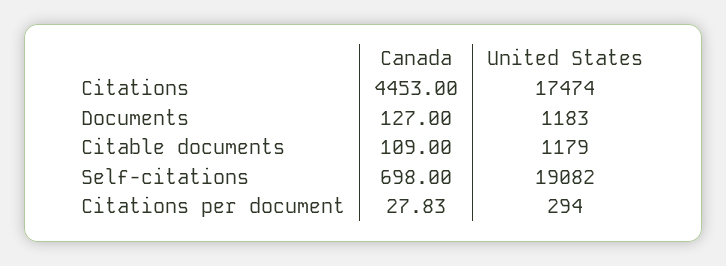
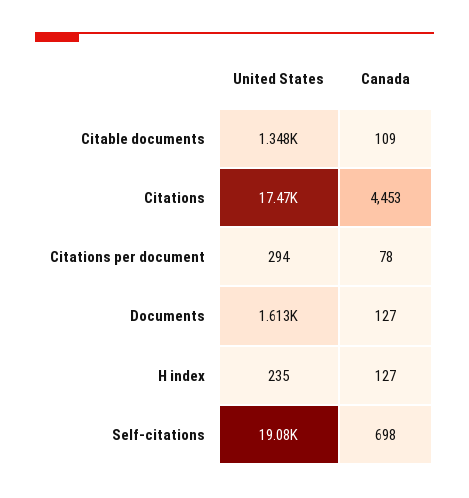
  {
    "Canada": {
      "Citations": 4453,
      "Documents": 127,
      "Citable documents": 109,
      "Self-citations": 698,
-     "Citations per document": 27.83
+     "Citations per document": 78,
+     "H index": 127
    },
    "United States": {
      "Citations": 17474,
-     "Documents": 1183,
+     "Documents": 1613,
-     "Citable documents": 1179,
+     "Citable documents": 1348,
      "Self-citations": 19082,
-     "Citations per document": 294
+     "Citations per document": 294,
+     "H index": 235
    }
  }

